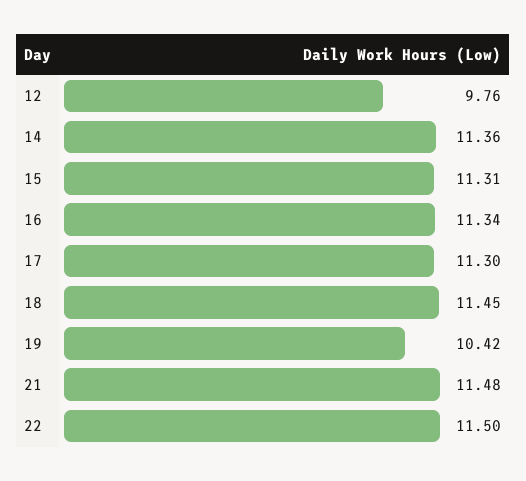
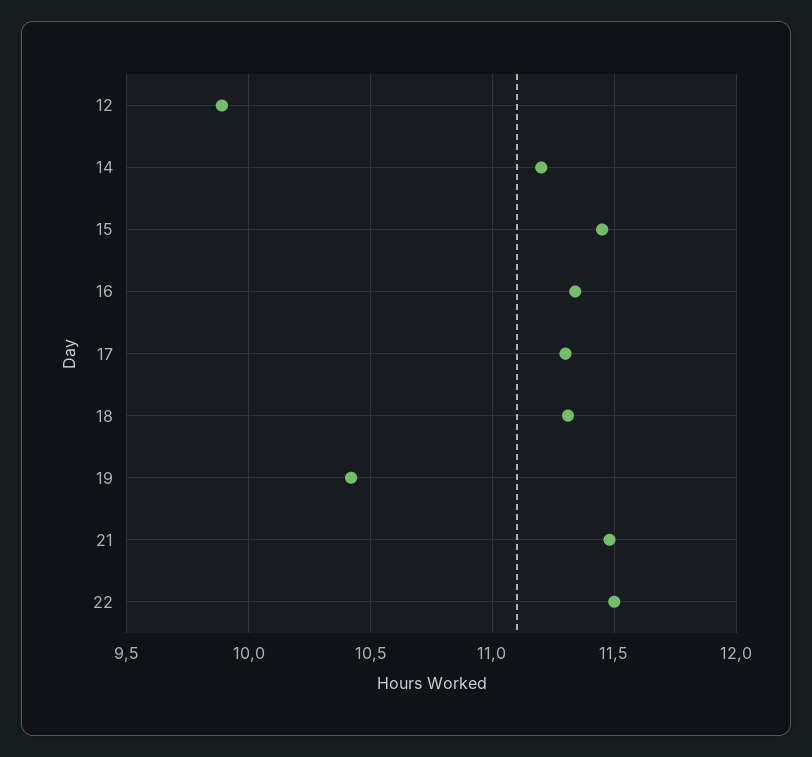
  {
-   "12": 9.76,
+   "12": 9.9,
-   "14": 11.36,
+   "14": 11.2,
-   "15": 11.31,
+   "15": 11.45,
    "16": 11.34,
    "17": 11.3,
-   "18": 11.45,
+   "18": 11.3,
    "19": 10.42,
    "21": 11.48,
    "22": 11.5
  }

